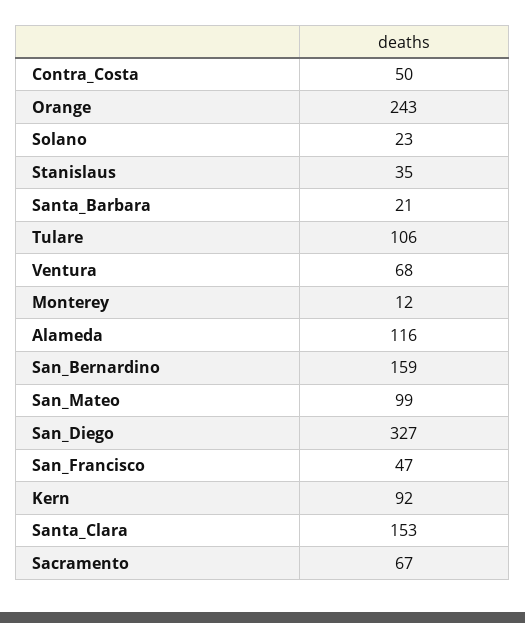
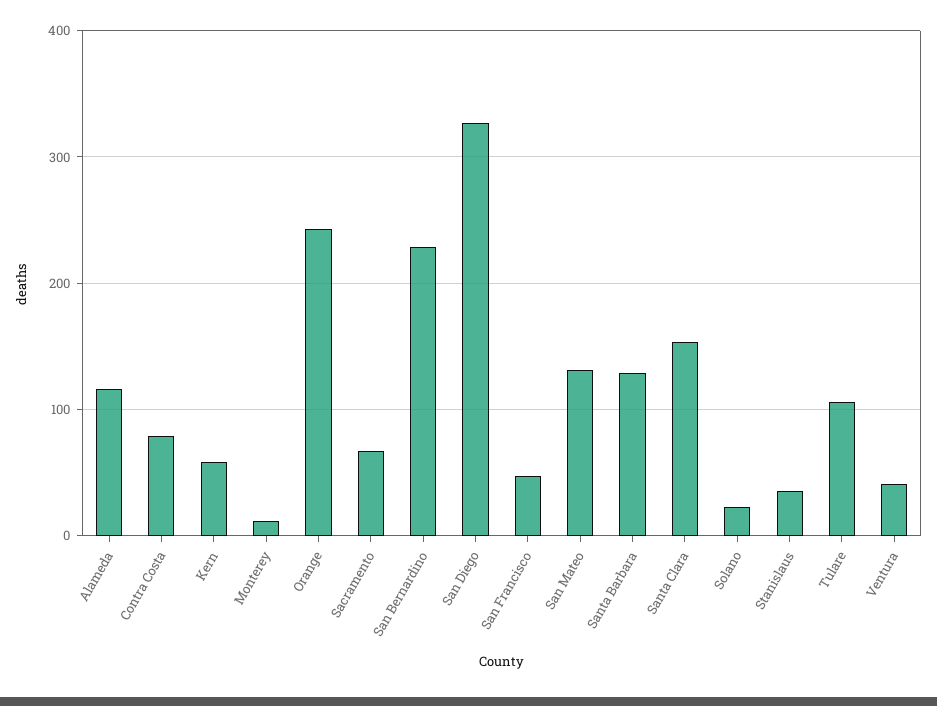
  {
-   "Contra_Costa": 50,
+   "Contra_Costa": 80,
    "Orange": 243,
    "Solano": 23,
    "Stanislaus": 35,
-   "Santa_Barbara": 21,
+   "Santa_Barbara": 130,
    "Tulare": 106,
-   "Ventura": 68,
+   "Ventura": 40,
    "Monterey": 12,
    "Alameda": 116,
-   "San_Bernardino": 159,
+   "San_Bernardino": 230,
-   "San_Mateo": 99,
+   "San_Mateo": 130,
    "San_Diego": 327,
    "San_Francisco": 47,
-   "Kern": 92,
+   "Kern": 60,
    "Santa_Clara": 153,
    "Sacramento": 67
  }

